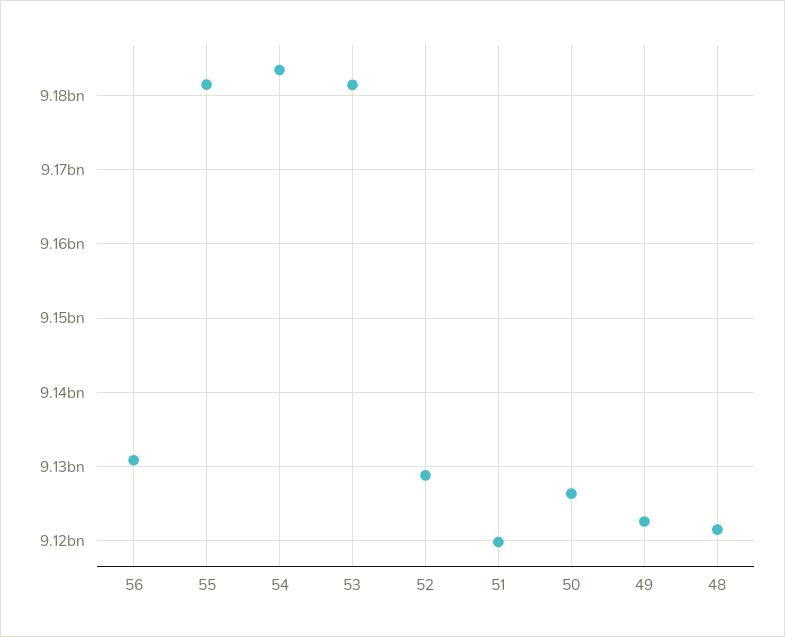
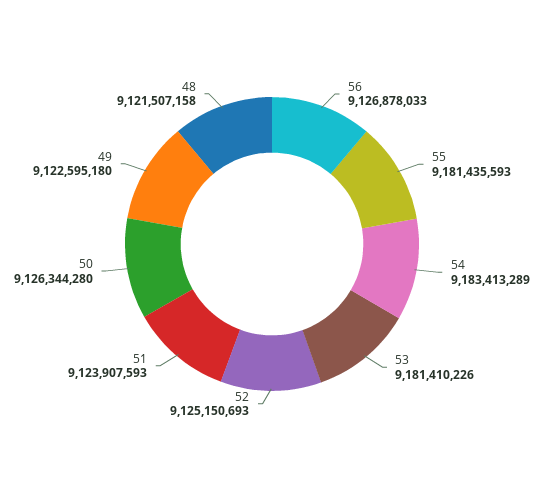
  {
-   "56": 9131000000,
+   "56": 9126878033,
    "55": 9181435593,
    "54": 9183413289,
    "53": 9181410226,
-   "52": 9129000000,
+   "52": 9125150693,
-   "51": 9120000000,
+   "51": 9123907593,
    "50": 9126344280,
    "49": 9122595180,
    "48": 9121507158
  }

